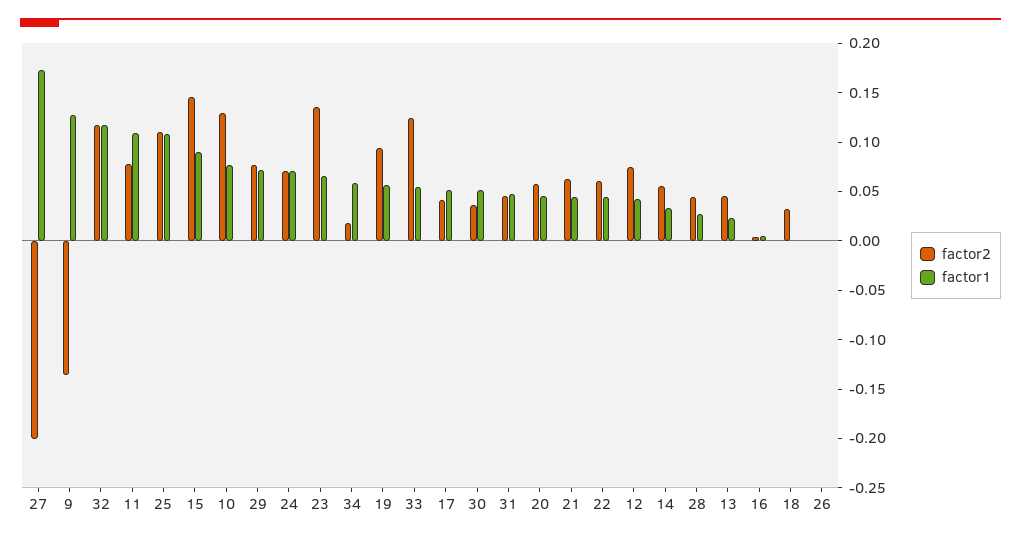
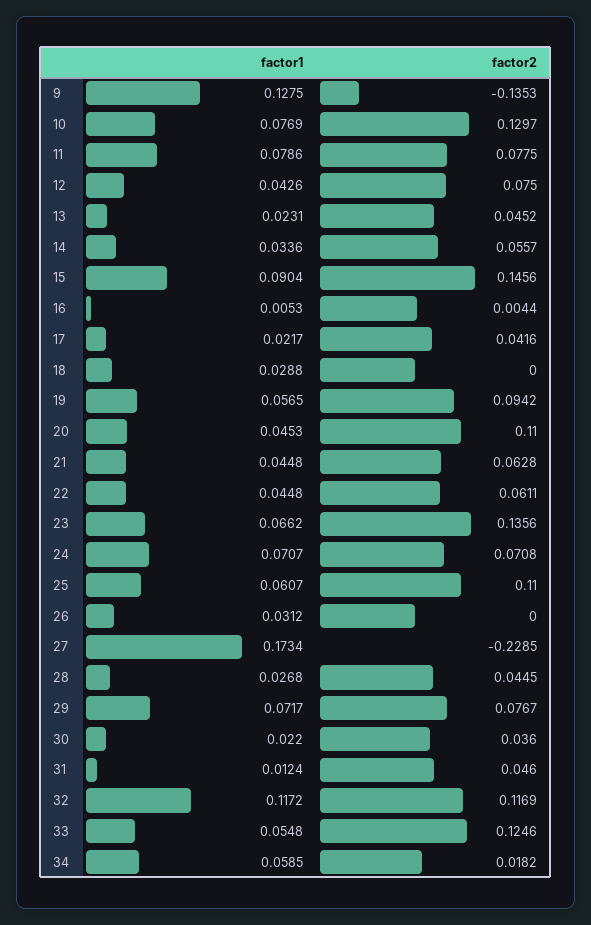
  {
    "factor2": {
-     "27": -0.2,
+     "27": -0.2285,
      "9": -0.1353,
      "32": 0.1169,
      "11": 0.0775,
      "25": 0.11,
      "15": 0.1456,
      "10": 0.1297,
      "29": 0.0767,
      "24": 0.0708,
      "23": 0.1356,
      "34": 0.0182,
      "19": 0.0942,
      "33": 0.1246,
      "17": 0.0416,
      "30": 0.036,
      "31": 0.046,
-     "20": 0.06,
+     "20": 0.11,
      "21": 0.0628,
      "22": 0.0611,
      "12": 0.075,
      "14": 0.0557,
      "28": 0.0445,
      "13": 0.0452,
      "16": 0.0044,
-     "18": 0.03,
+     "18": 0,
      "26": 0
    },
    "factor1": {
      "27": 0.1734,
      "9": 0.1275,
      "32": 0.1172,
-     "11": 0.11,
+     "11": 0.0786,
-     "25": 0.11,
+     "25": 0.0607,
      "15": 0.0904,
      "10": 0.0769,
      "29": 0.0717,
      "24": 0.0707,
      "23": 0.0662,
      "34": 0.0585,
      "19": 0.0565,
      "33": 0.0548,
-     "17": 0.05,
+     "17": 0.0217,
-     "30": 0.05,
+     "30": 0.022,
-     "31": 0.05,
+     "31": 0.0124,
      "20": 0.0453,
      "21": 0.0448,
      "22": 0.0448,
      "12": 0.0426,
      "14": 0.0336,
      "28": 0.0268,
      "13": 0.0231,
      "16": 0.0053,
-     "18": 0,
+     "18": 0.0288,
-     "26": 0
+     "26": 0.0312
    }
  }

